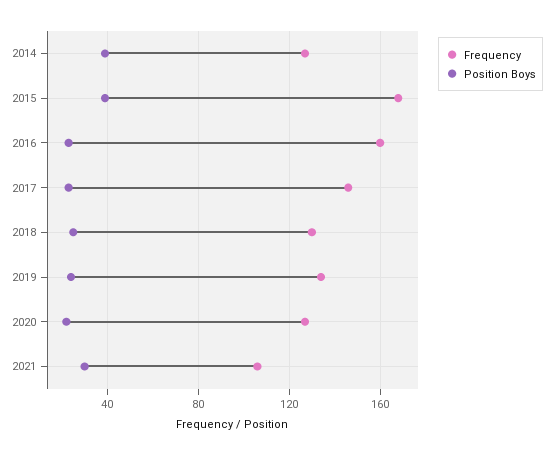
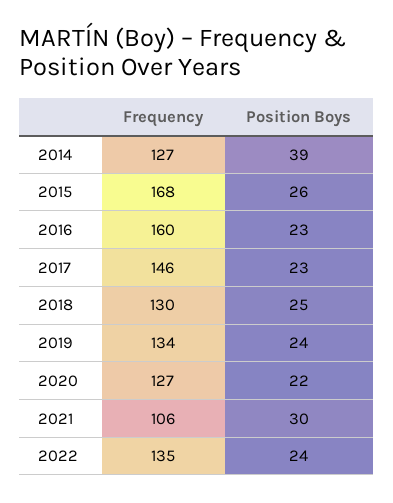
  {
    "Frequency": {
      "2014": 127,
      "2015": 168,
      "2016": 160,
      "2017": 146,
      "2018": 130,
      "2019": 134,
      "2020": 127,
-     "2021": 106
+     "2021": 106,
+     "2022": 135
    },
    "Position Boys": {
      "2014": 39,
-     "2015": 40,
+     "2015": 26,
      "2016": 23,
      "2017": 23,
      "2018": 25,
      "2019": 24,
      "2020": 22,
-     "2021": 30
+     "2021": 30,
+     "2022": 24
    }
  }

